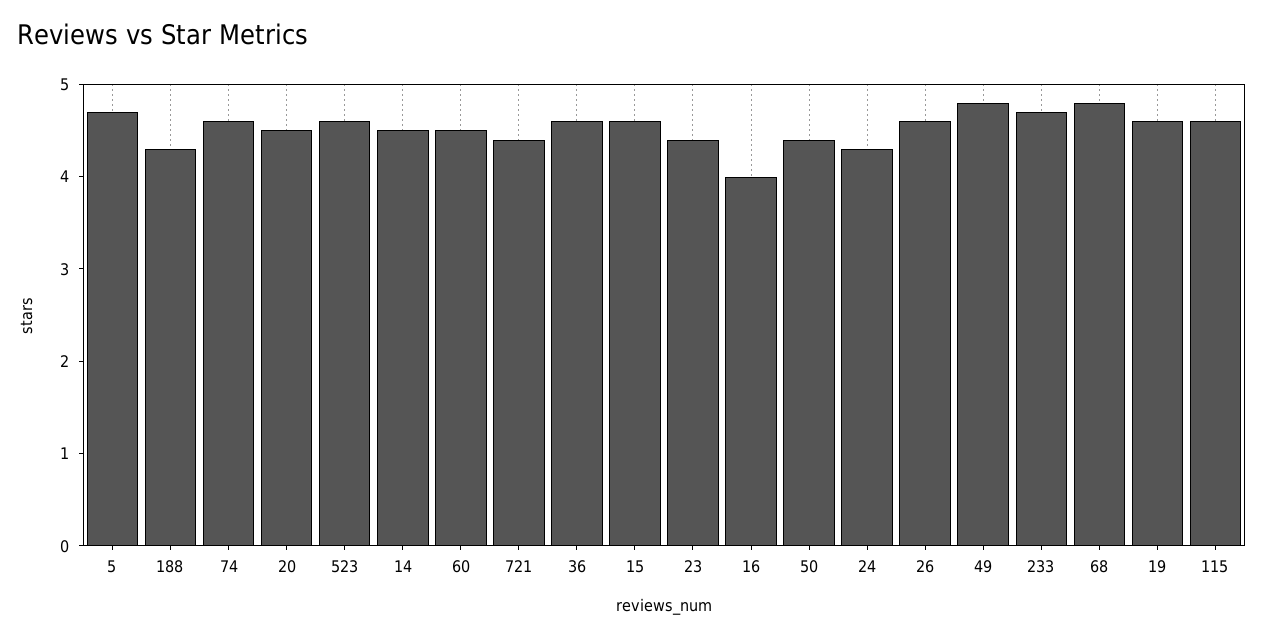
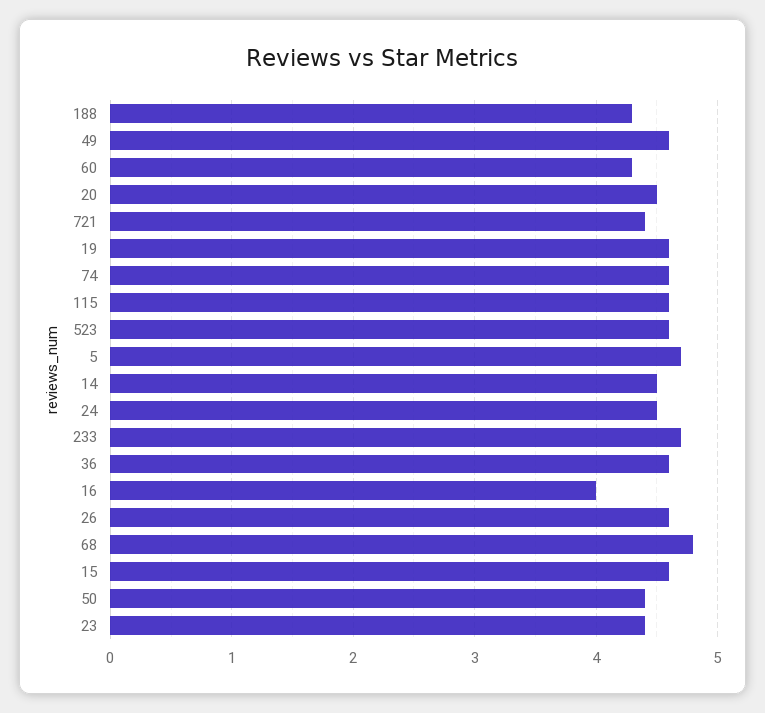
  {
    "5": 4.7,
    "188": 4.3,
    "74": 4.6,
    "20": 4.5,
    "523": 4.6,
    "14": 4.5,
-   "60": 4.5,
+   "60": 4.3,
    "721": 4.4,
    "36": 4.6,
    "15": 4.6,
    "23": 4.4,
    "16": 4,
    "50": 4.4,
-   "24": 4.3,
+   "24": 4.5,
    "26": 4.6,
-   "49": 4.8,
+   "49": 4.6,
    "233": 4.7,
    "68": 4.8,
    "19": 4.6,
    "115": 4.6
  }

